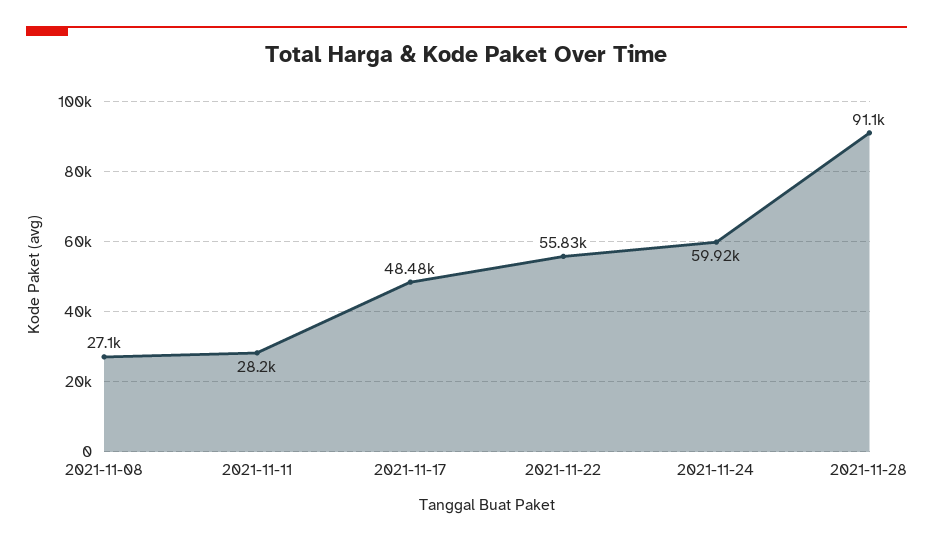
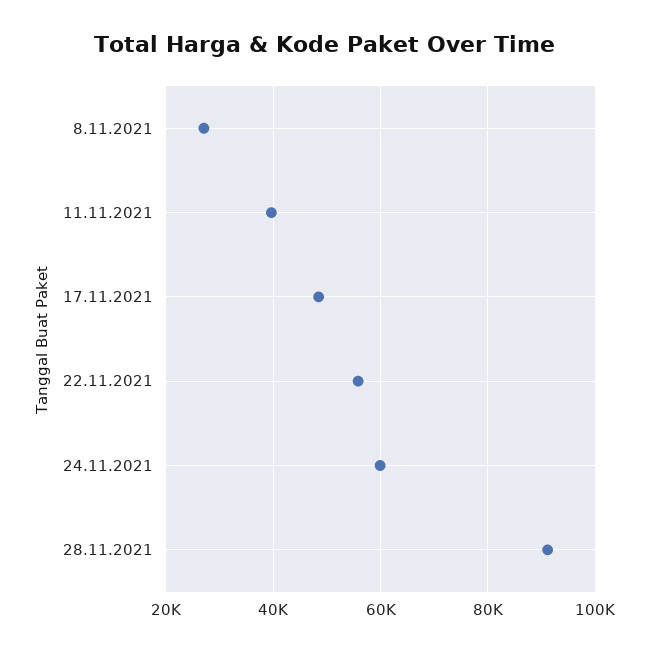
  {
    "2021-11-08": 27100,
-   "2021-11-11": 28200,
+   "2021-11-11": 40000,
    "2021-11-17": 48480,
    "2021-11-22": 55830,
    "2021-11-24": 59920,
    "2021-11-28": 91100
  }

